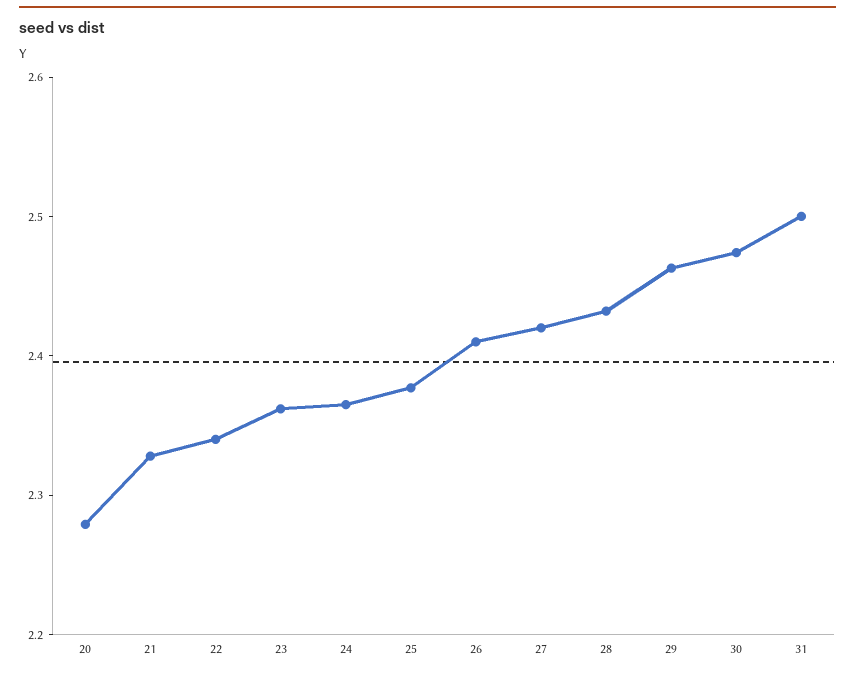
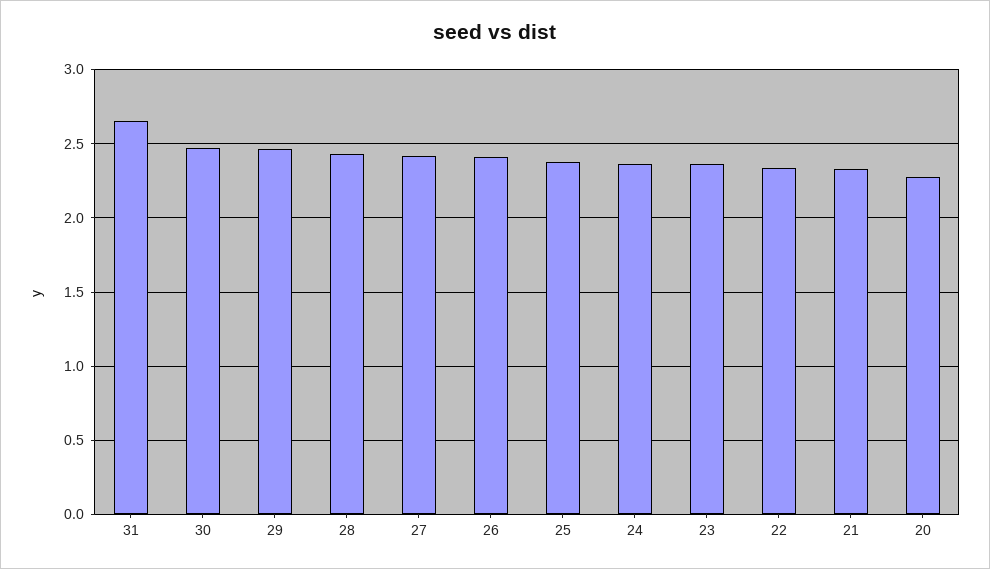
  {
    "20": 2.28,
    "21": 2.32,
    "22": 2.34,
    "23": 2.36,
    "24": 2.36,
    "25": 2.38,
    "26": 2.42,
    "27": 2.42,
    "28": 2.44,
    "29": 2.46,
    "30": 2.48,
-   "31": 2.5
+   "31": 2.65
  }

